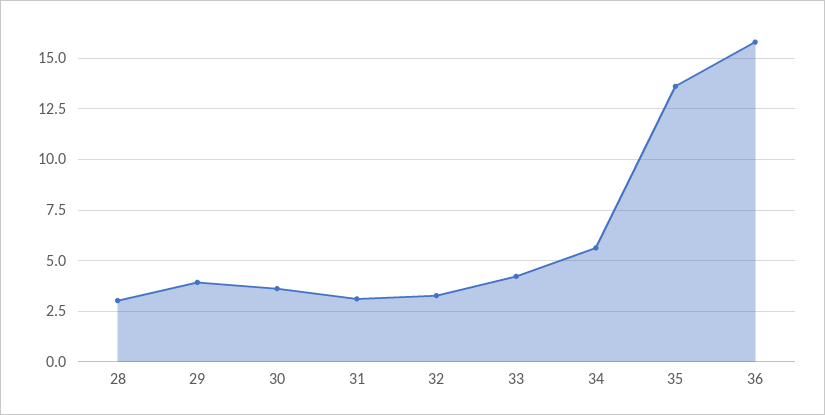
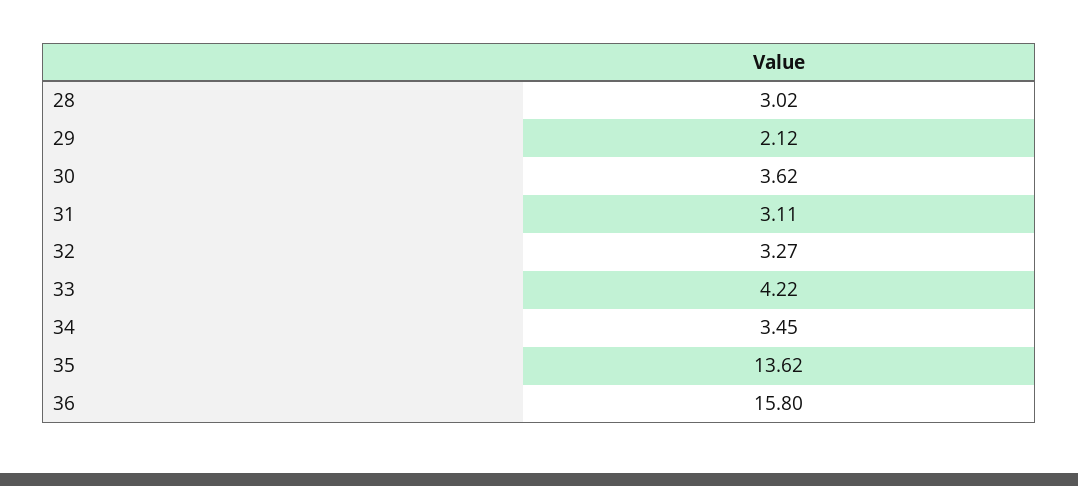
  {
    "28": 3.02,
-   "29": 4,
+   "29": 2.12,
    "30": 3.62,
    "31": 3.11,
    "32": 3.27,
    "33": 4.22,
-   "34": 5.5,
+   "34": 3.45,
    "35": 13.62,
    "36": 15.8
  }

